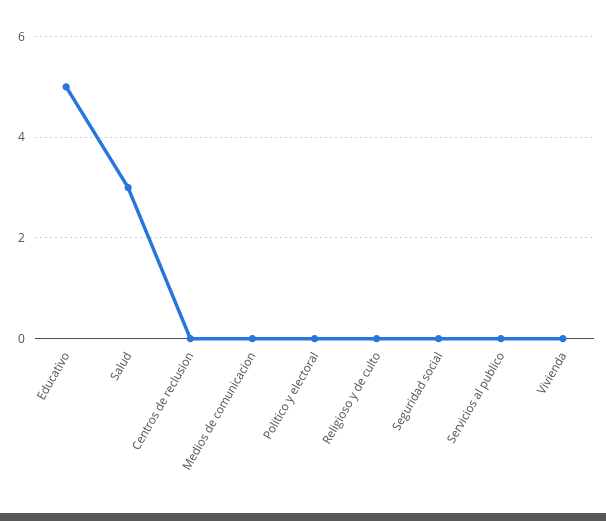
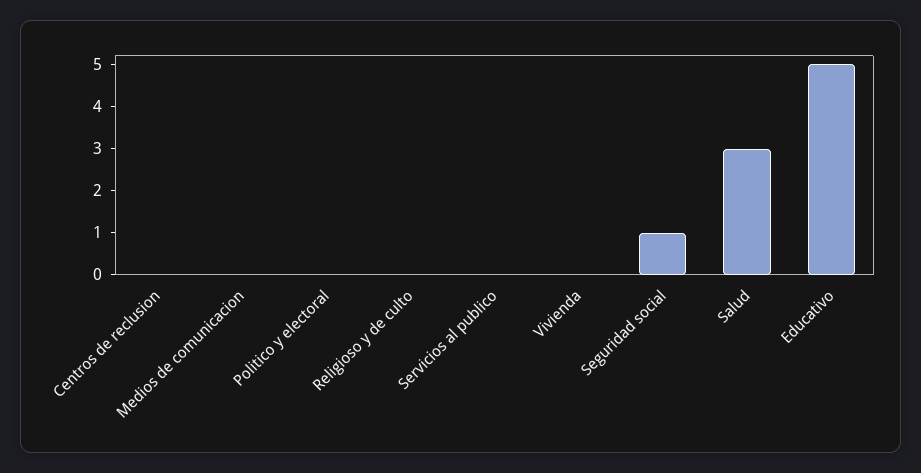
  {
    "Educativo": 5,
    "Salud": 3,
    "Centros de reclusion": 0,
    "Medios de comunicacion": 0,
    "Politico y electoral": 0,
    "Religioso y de culto": 0,
-   "Seguridad social": 0,
+   "Seguridad social": 1,
    "Servicios al publico": 0,
    "Vivienda": 0
  }

